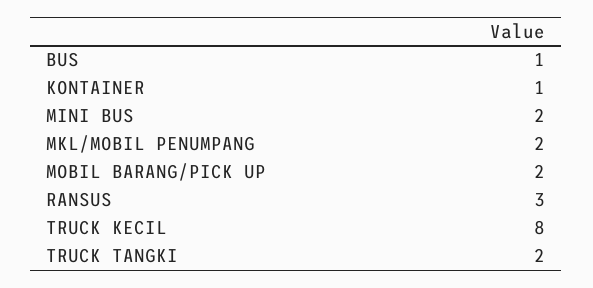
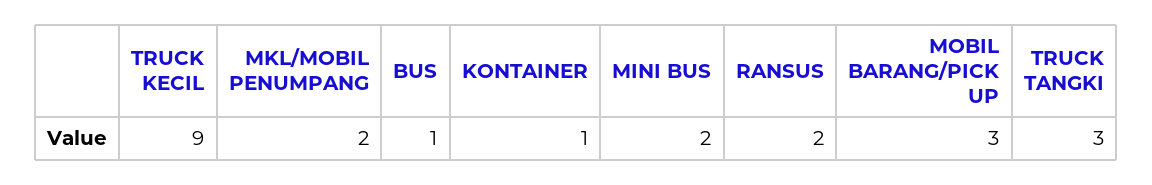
  {
    "BUS": 1,
    "KONTAINER": 1,
    "MINI BUS": 2,
    "MKL/MOBIL PENUMPANG": 2,
-   "MOBIL BARANG/PICK UP": 2,
+   "MOBIL BARANG/PICK UP": 3,
-   "RANSUS": 3,
+   "RANSUS": 2,
-   "TRUCK KECIL": 8,
+   "TRUCK KECIL": 9,
-   "TRUCK TANGKI": 2
+   "TRUCK TANGKI": 3
  }

